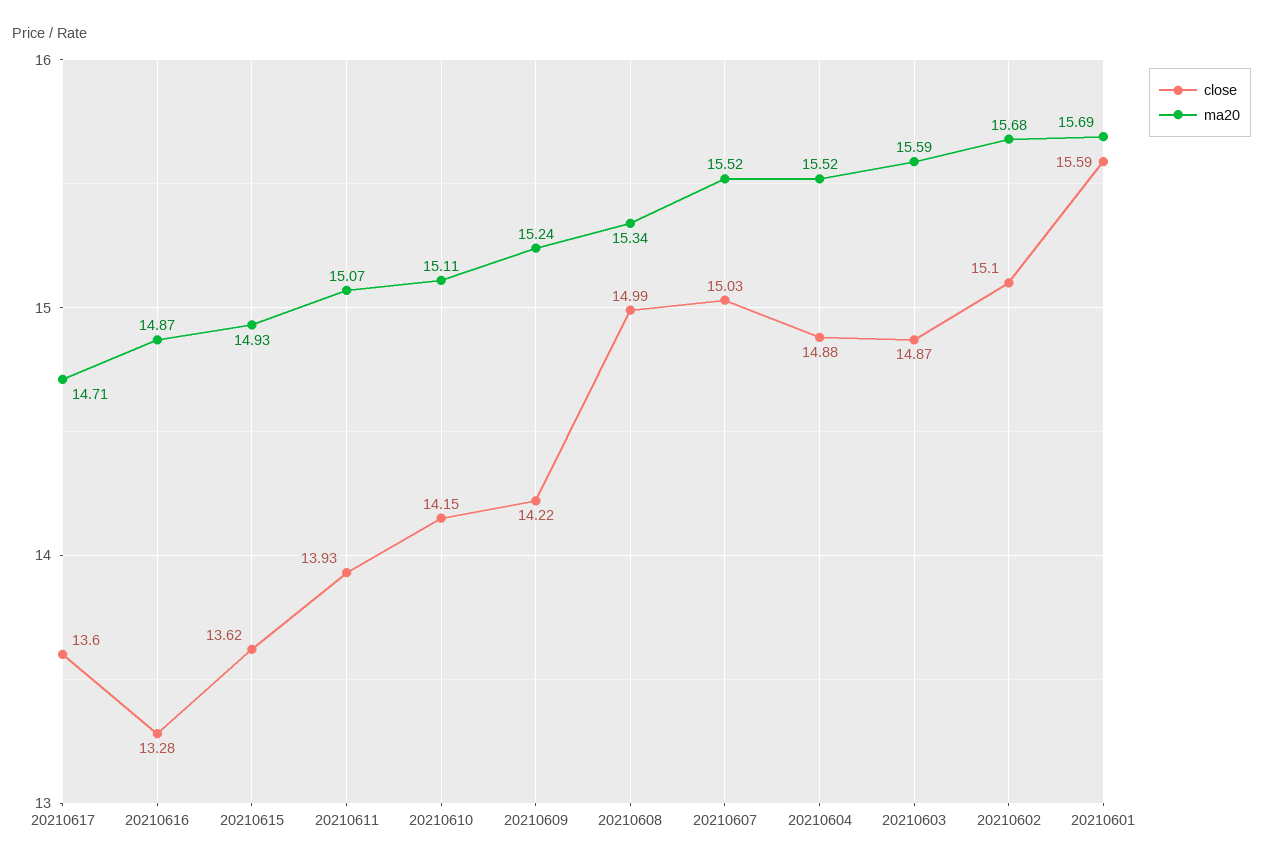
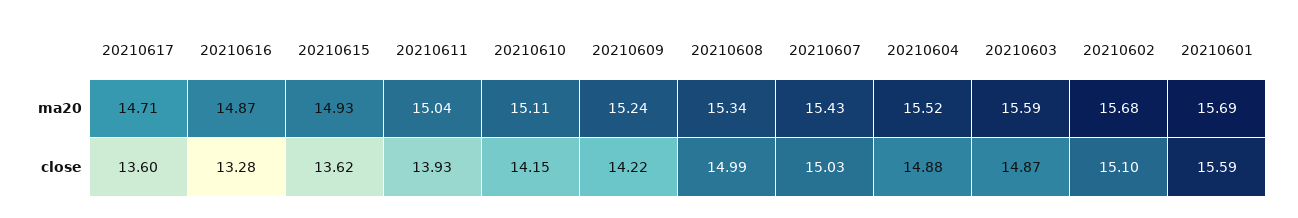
  {
    "close": {
      "20210617": 13.6,
      "20210616": 13.28,
      "20210615": 13.62,
      "20210611": 13.93,
      "20210610": 14.15,
      "20210609": 14.22,
      "20210608": 14.99,
      "20210607": 15.03,
      "20210604": 14.88,
      "20210603": 14.87,
      "20210602": 15.1,
      "20210601": 15.59
    },
    "ma20": {
      "20210617": 14.71,
      "20210616": 14.87,
      "20210615": 14.93,
-     "20210611": 15.07,
+     "20210611": 15.04,
      "20210610": 15.11,
      "20210609": 15.24,
      "20210608": 15.34,
-     "20210607": 15.52,
+     "20210607": 15.43,
      "20210604": 15.52,
      "20210603": 15.59,
      "20210602": 15.68,
      "20210601": 15.69
    }
  }

